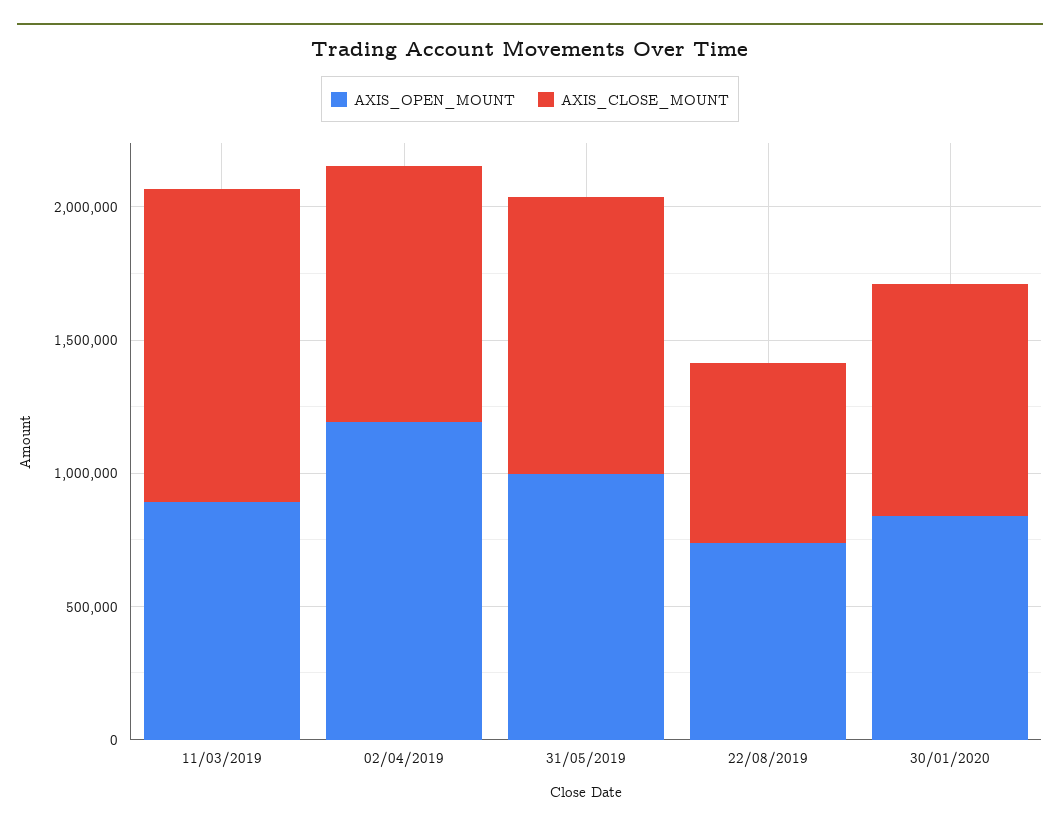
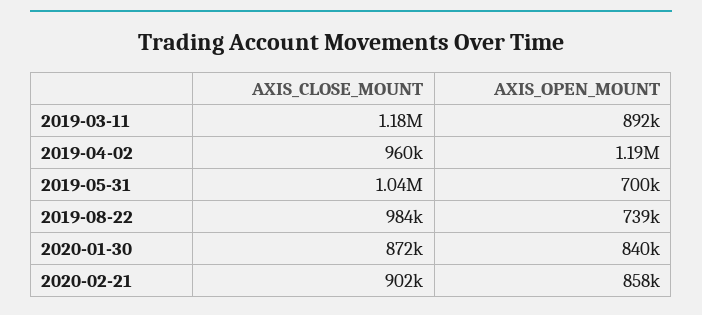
  {
    "AXIS_OPEN_MOUNT": {
      "11/03/2019": 892000,
      "02/04/2019": 1190000,
-     "31/05/2019": 1000000,
+     "31/05/2019": 700000,
      "22/08/2019": 739000,
-     "30/01/2020": 840000
+     "30/01/2020": 840000,
+     "2020-02-21": 858000
    },
    "AXIS_CLOSE_MOUNT": {
      "11/03/2019": 1180000,
      "02/04/2019": 960000,
      "31/05/2019": 1040000,
-     "22/08/2019": 700000,
+     "22/08/2019": 984000,
-     "30/01/2020": 872000
+     "30/01/2020": 872000,
+     "2020-02-21": 902000
    }
  }

